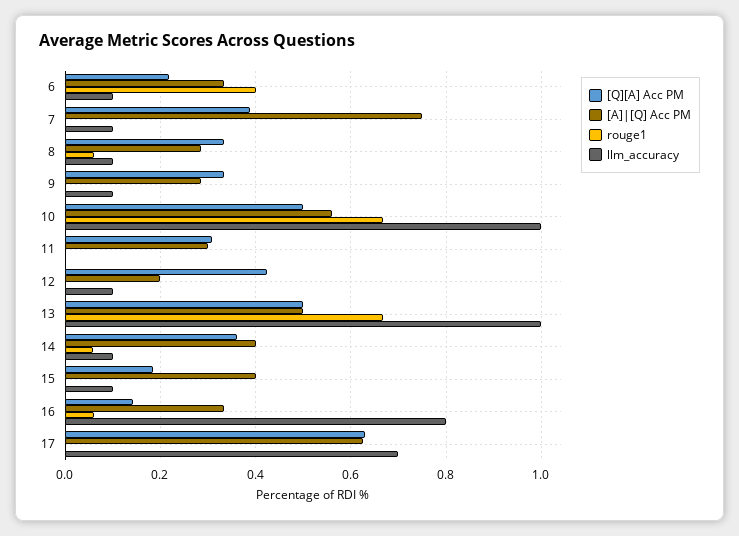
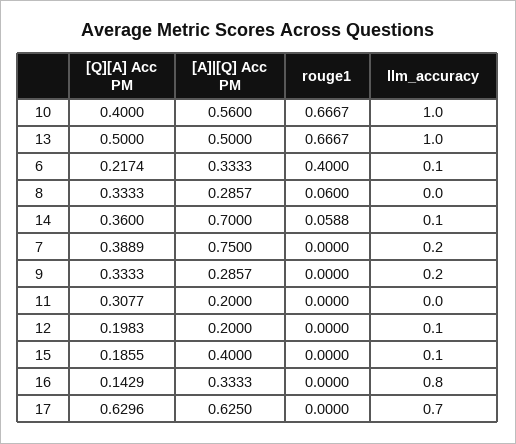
  {
    "[Q][A] Acc PM": {
      "6": 0.2174,
      "7": 0.3889,
      "8": 0.3333,
      "9": 0.3333,
-     "10": 0.5,
+     "10": 0.4,
      "11": 0.3077,
-     "12": 0.42,
+     "12": 0.1983,
      "13": 0.5,
      "14": 0.36,
      "15": 0.1855,
      "16": 0.1429,
      "17": 0.6296
    },
    "[A]|[Q] Acc PM": {
      "6": 0.3333,
      "7": 0.75,
      "8": 0.2857,
      "9": 0.2857,
      "10": 0.56,
-     "11": 0.3,
+     "11": 0.2,
      "12": 0.2,
      "13": 0.5,
-     "14": 0.4,
+     "14": 0.7,
      "15": 0.4,
      "16": 0.3333,
      "17": 0.625
    },
    "rouge1": {
      "6": 0.4,
      "7": 0,
      "8": 0.06,
      "9": 0,
      "10": 0.6667,
      "11": 0,
      "12": 0,
      "13": 0.6667,
      "14": 0.0588,
      "15": 0,
-     "16": 0.06,
+     "16": 0,
      "17": 0
    },
    "llm_accuracy": {
      "6": 0.1,
-     "7": 0.1,
+     "7": 0.2,
-     "8": 0.1,
+     "8": 0,
-     "9": 0.1,
+     "9": 0.2,
      "10": 1,
      "11": 0,
      "12": 0.1,
      "13": 1,
      "14": 0.1,
      "15": 0.1,
      "16": 0.8,
      "17": 0.7
    }
  }

